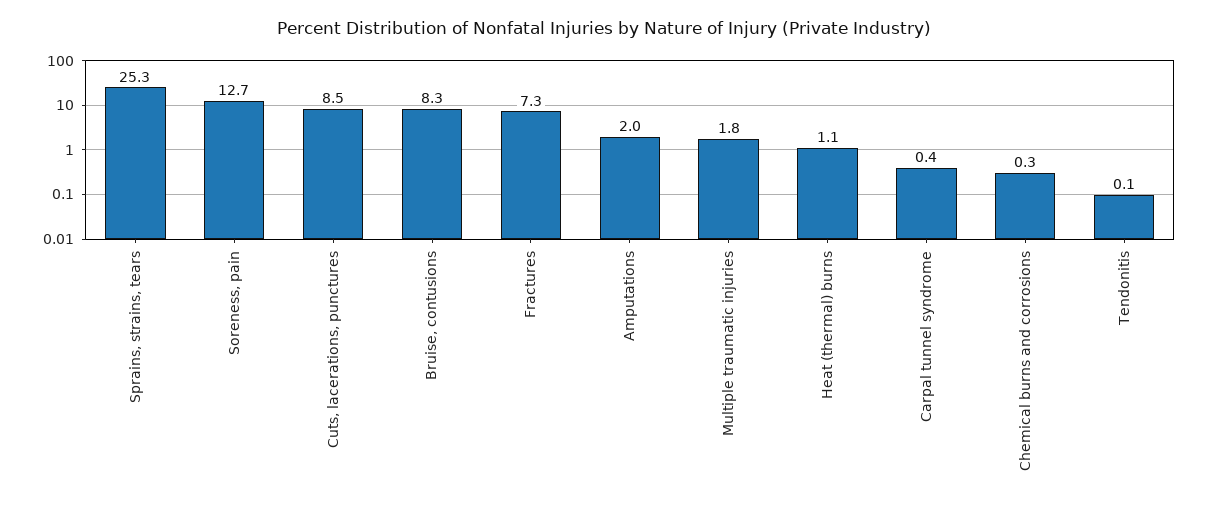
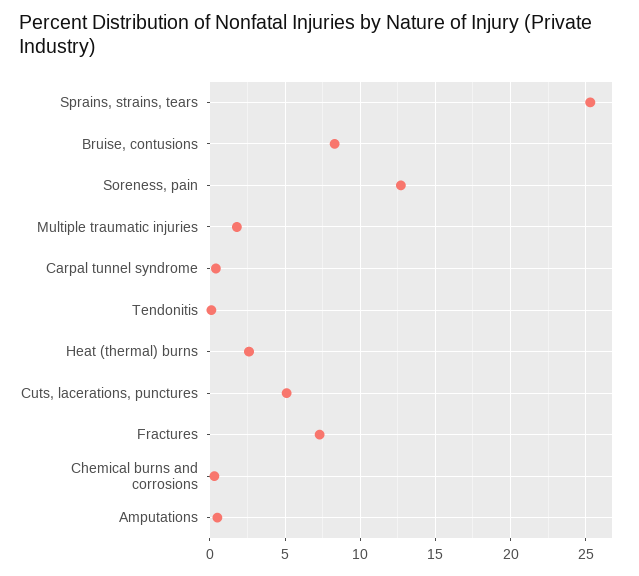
  {
    "Sprains, strains, tears": 25.3,
    "Soreness, pain": 12.7,
-   "Cuts, lacerations, punctures": 8.5,
+   "Cuts, lacerations, punctures": 5,
    "Bruise, contusions": 8.3,
    "Fractures": 7.3,
-   "Amputations": 2,
+   "Amputations": 0.5,
    "Multiple traumatic injuries": 1.8,
-   "Heat (thermal) burns": 1.1,
+   "Heat (thermal) burns": 2.5,
    "Carpal tunnel syndrome": 0.4,
    "Chemical burns and corrosions": 0.3,
    "Tendonitis": 0.1
  }

